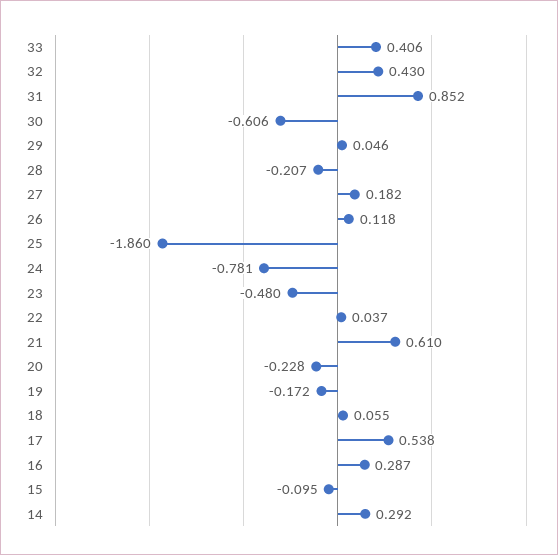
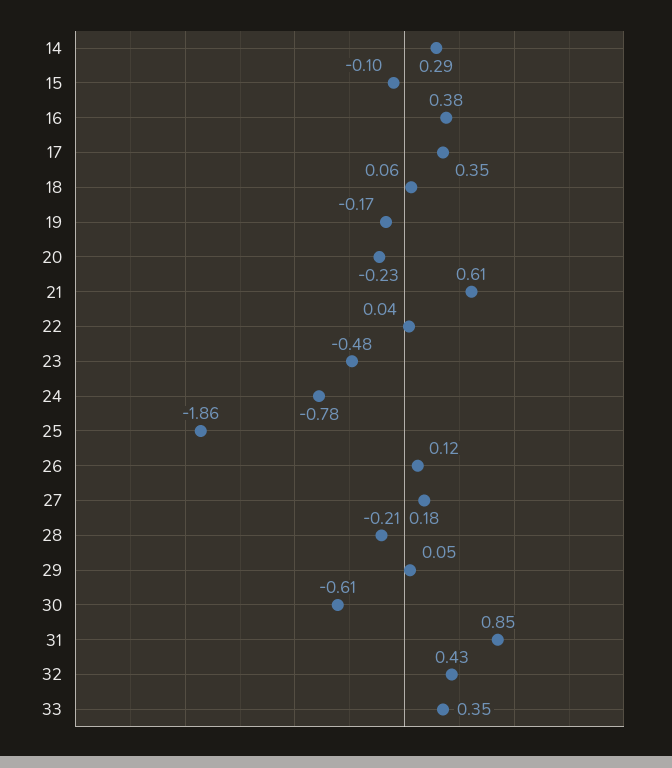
  {
-   "33": 0.406,
+   "33": 0.35,
    "32": 0.43,
    "31": 0.852,
    "30": -0.606,
    "29": 0.046,
    "28": -0.207,
    "27": 0.182,
    "26": 0.118,
    "25": -1.86,
    "24": -0.781,
    "23": -0.48,
    "22": 0.037,
    "21": 0.61,
    "20": -0.228,
    "19": -0.172,
    "18": 0.055,
-   "17": 0.538,
+   "17": 0.35,
-   "16": 0.287,
+   "16": 0.38,
    "15": -0.095,
    "14": 0.292
  }

